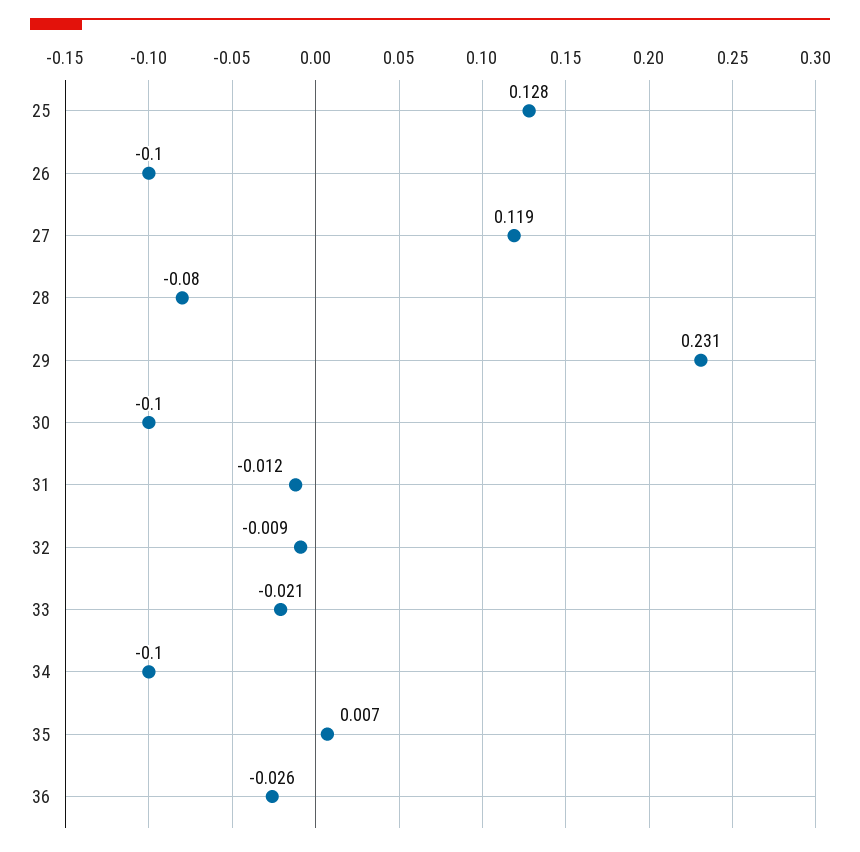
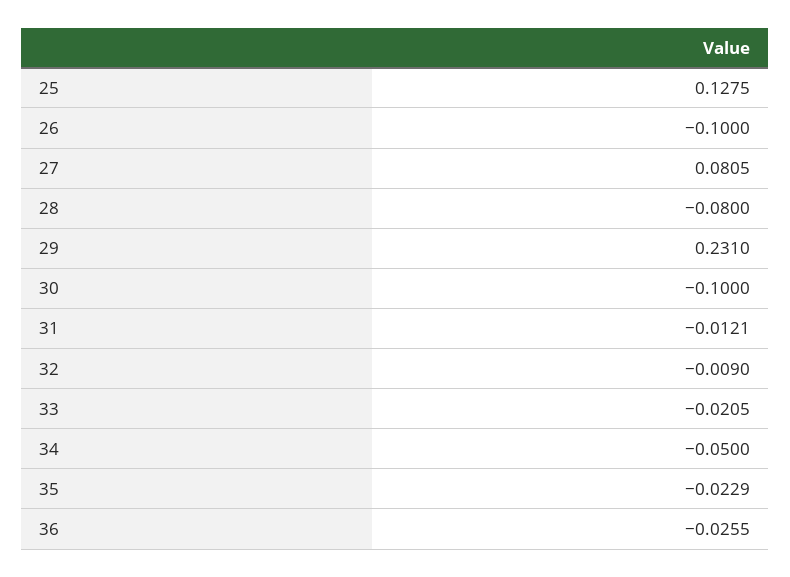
  {
    "25": 0.1275,
    "26": -0.1,
-   "27": 0.119,
+   "27": 0.0805,
    "28": -0.08,
    "29": 0.231,
    "30": -0.1,
    "31": -0.0121,
    "32": -0.009,
    "33": -0.0205,
-   "34": -0.1,
+   "34": -0.05,
-   "35": 0.007,
+   "35": -0.0229,
    "36": -0.0255
  }

